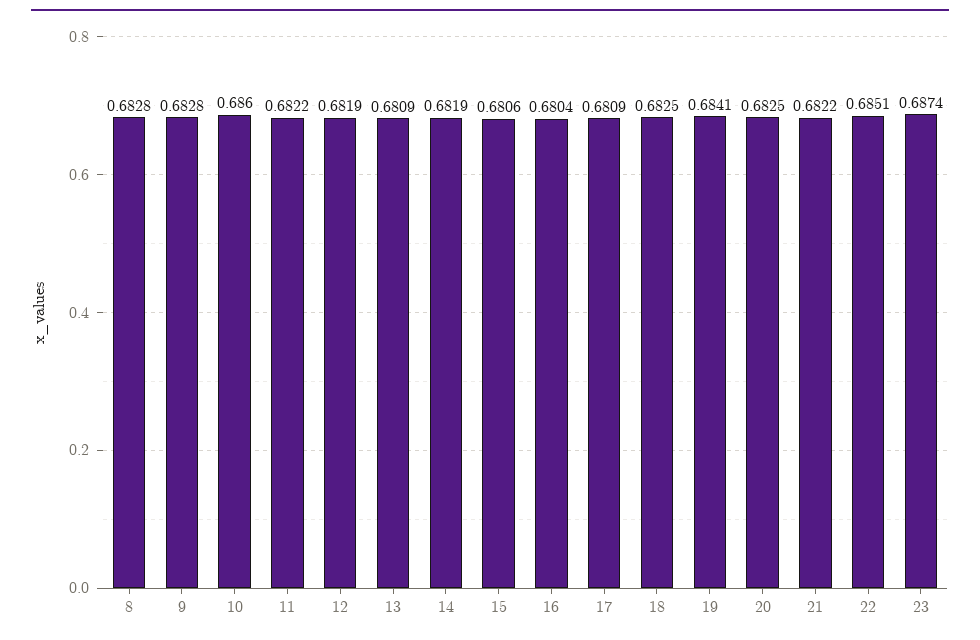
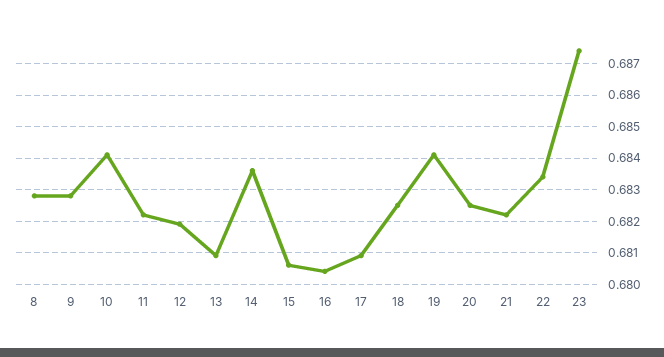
  {
    "8": 0.6828,
    "9": 0.6828,
-   "10": 0.686,
+   "10": 0.684,
    "11": 0.6822,
    "12": 0.6819,
    "13": 0.6809,
-   "14": 0.6819,
+   "14": 0.6835,
    "15": 0.6806,
    "16": 0.6804,
    "17": 0.6809,
    "18": 0.6825,
    "19": 0.6841,
    "20": 0.6825,
    "21": 0.6822,
-   "22": 0.6851,
+   "22": 0.6835,
    "23": 0.6874
  }

